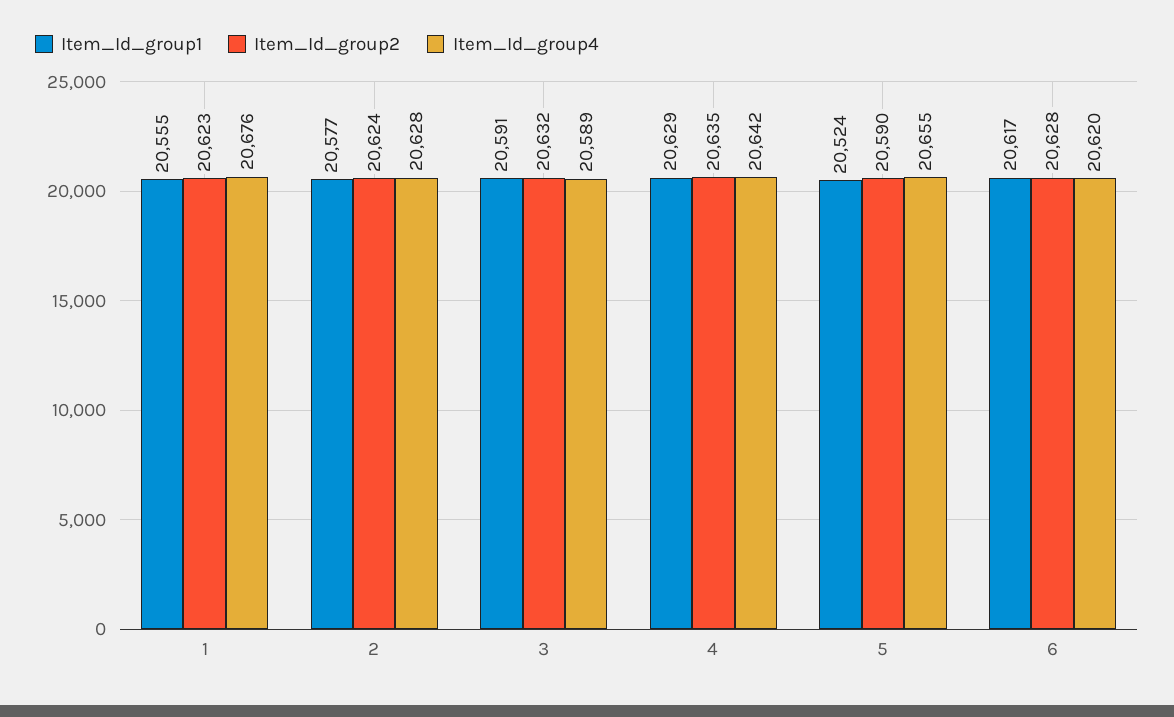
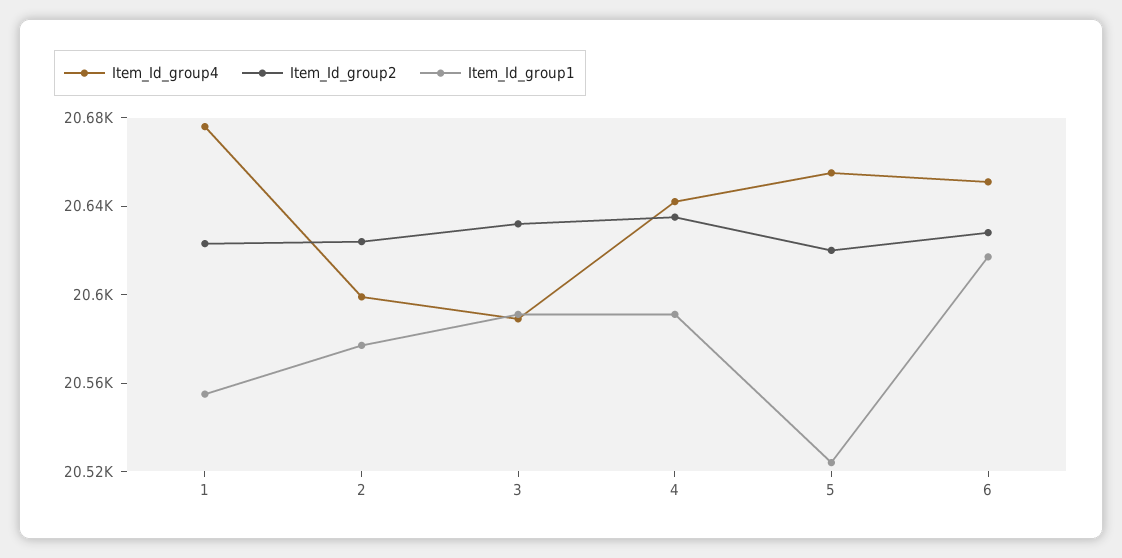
  {
    "Item_Id_group1": {
      "1": 20555,
      "2": 20577,
      "3": 20591,
-     "4": 20629,
+     "4": 20590,
      "5": 20524,
      "6": 20617
    },
    "Item_Id_group2": {
      "1": 20623,
      "2": 20624,
      "3": 20632,
      "4": 20635,
-     "5": 20590,
+     "5": 20620,
      "6": 20628
    },
    "Item_Id_group4": {
      "1": 20676,
-     "2": 20628,
+     "2": 20600,
      "3": 20589,
      "4": 20642,
      "5": 20655,
-     "6": 20620
+     "6": 20650
    }
  }

